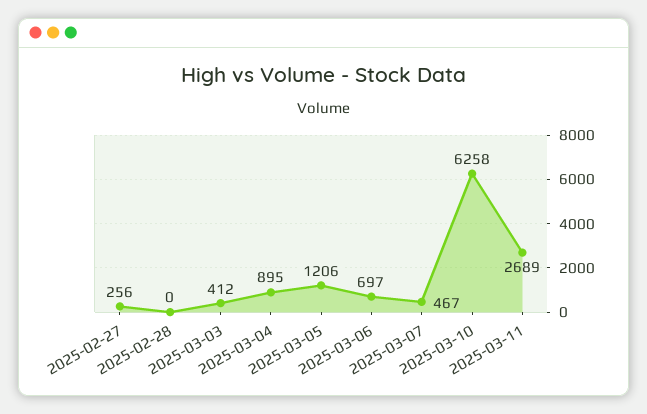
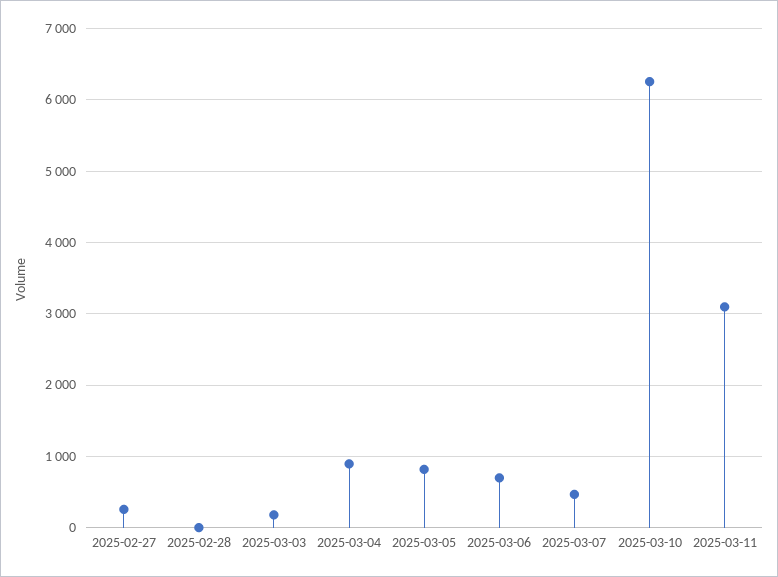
  {
    "2025-02-27": 256,
    "2025-02-28": 0,
-   "2025-03-03": 412,
+   "2025-03-03": 200,
    "2025-03-04": 895,
-   "2025-03-05": 1206,
+   "2025-03-05": 800,
    "2025-03-06": 697,
    "2025-03-07": 467,
    "2025-03-10": 6258,
-   "2025-03-11": 2689
+   "2025-03-11": 3100
  }

